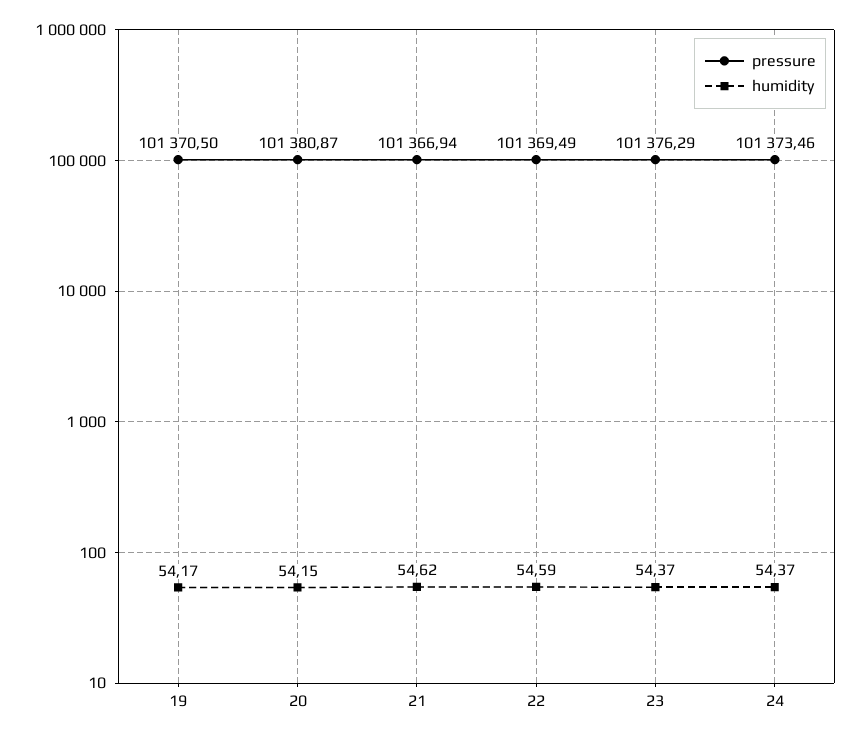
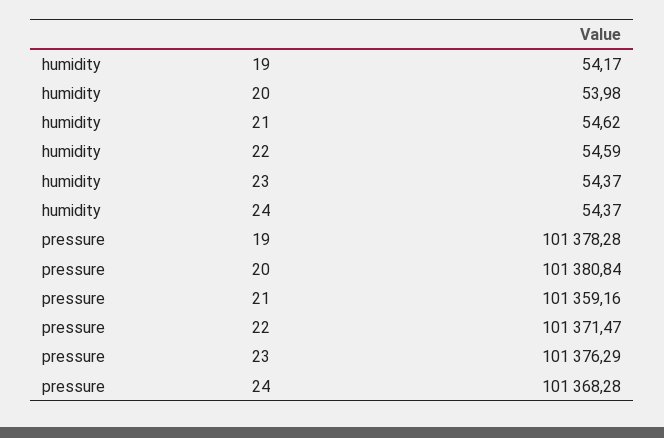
  {
    "pressure": {
-     "19": 101370.5,
+     "19": 101378.28,
-     "20": 101380.87,
+     "20": 101380.84,
-     "21": 101366.94,
+     "21": 101359.16,
-     "22": 101369.49,
+     "22": 101371.47,
      "23": 101376.29,
-     "24": 101373.46
+     "24": 101368.28
    },
    "humidity": {
      "19": 54.17,
-     "20": 54.15,
+     "20": 53.98,
      "21": 54.62,
      "22": 54.59,
      "23": 54.37,
      "24": 54.37
    }
  }

